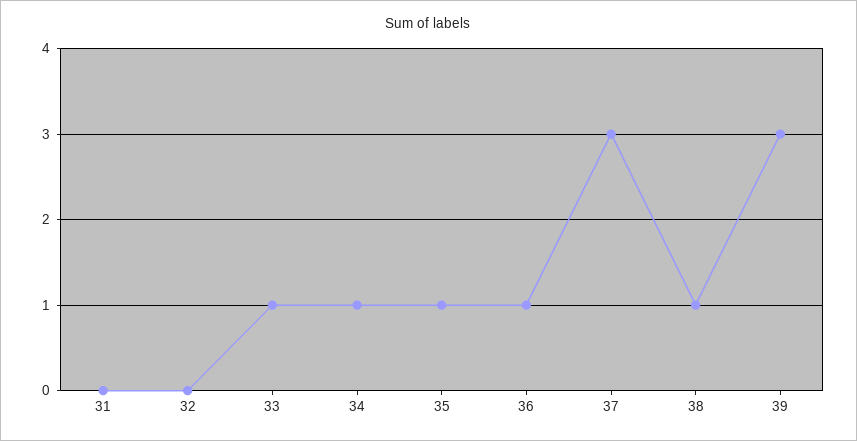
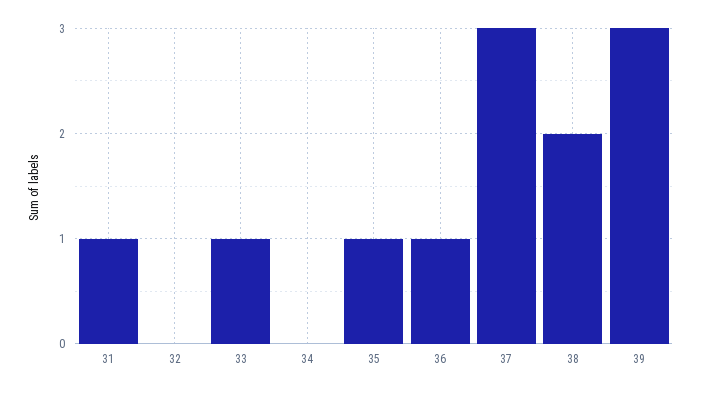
  {
-   "31": 0,
+   "31": 1,
    "32": 0,
    "33": 1,
-   "34": 1,
+   "34": 0,
    "35": 1,
    "36": 1,
    "37": 3,
-   "38": 1,
+   "38": 2,
    "39": 3
  }

